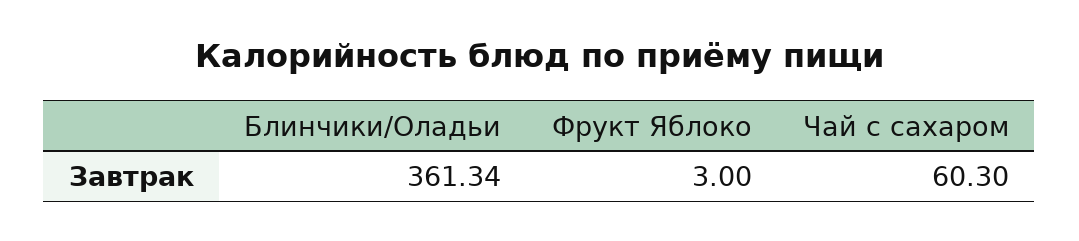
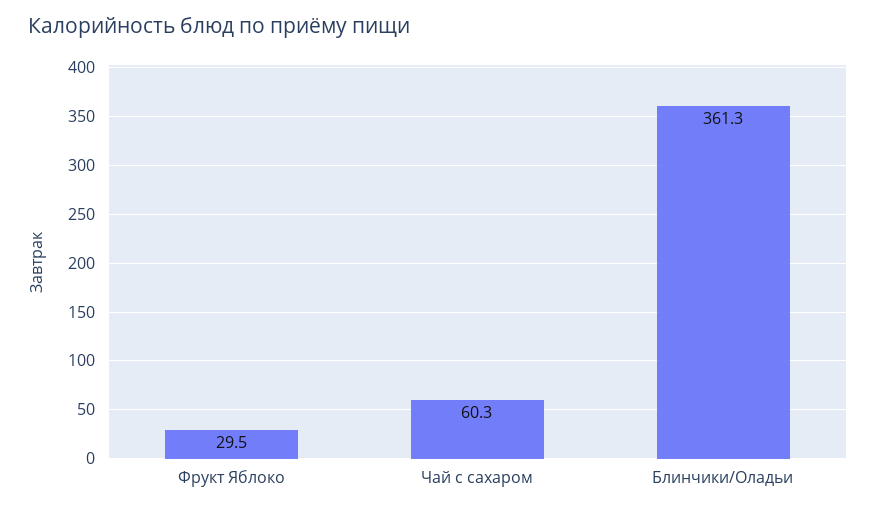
  {
    "Блинчики/Оладьи": 361.34,
-   "Фрукт Яблоко": 3,
+   "Фрукт Яблоко": 29.5,
    "Чай с сахаром": 60.3
  }

